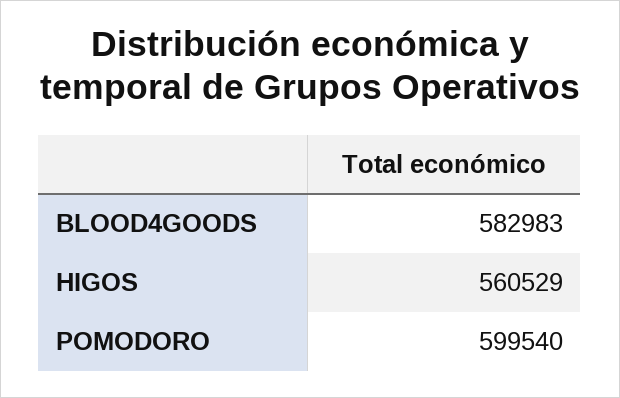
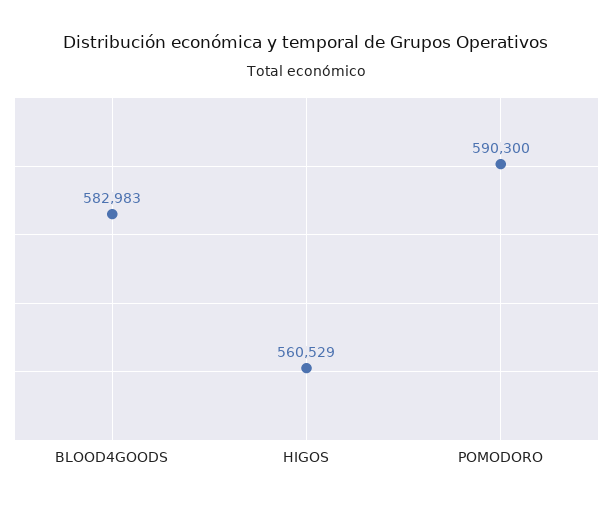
  {
    "BLOOD4GOODS": 582983,
    "HIGOS": 560529,
-   "POMODORO": 599540
+   "POMODORO": 590300
  }

